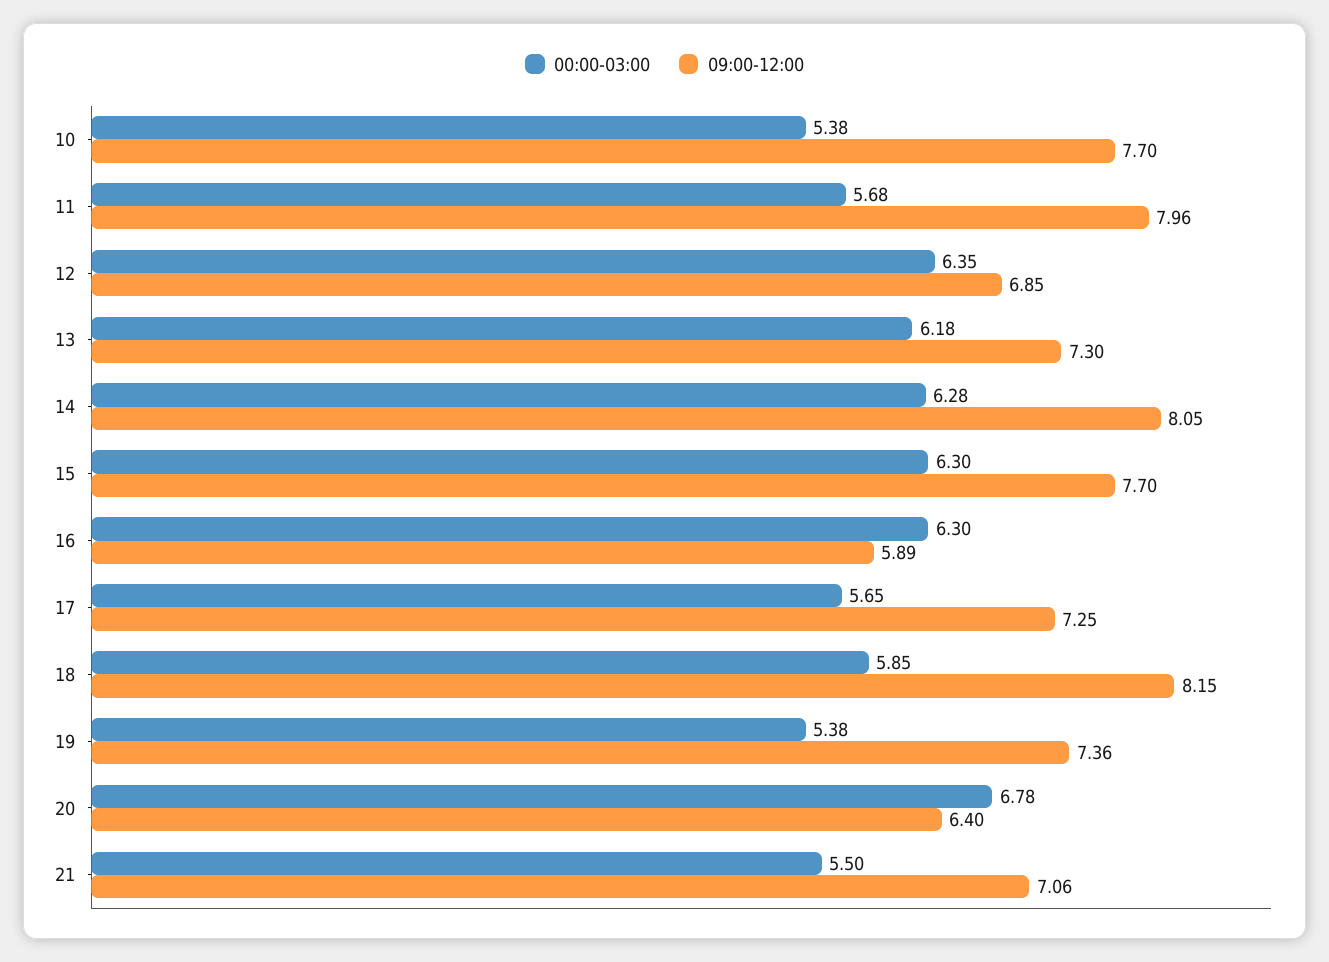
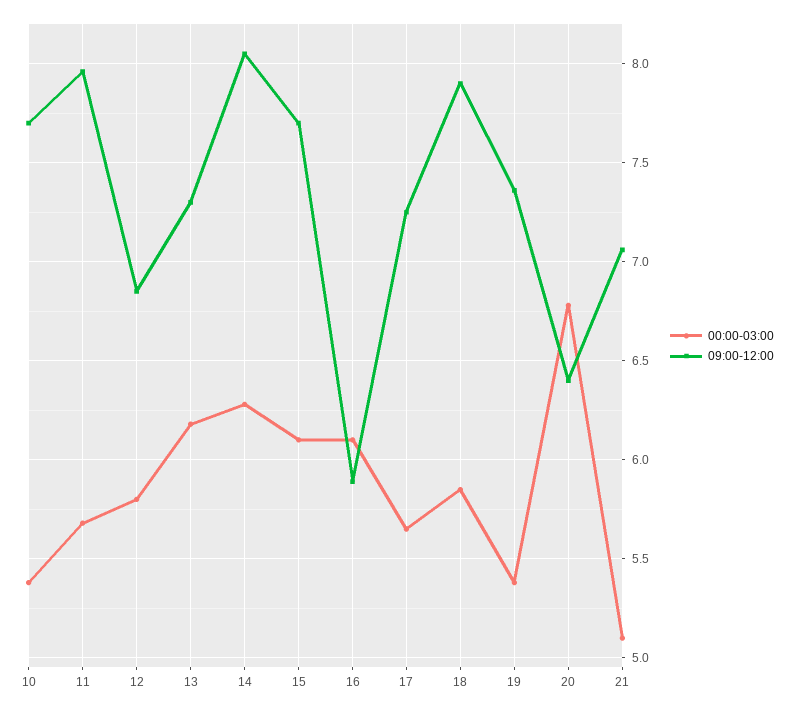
  {
    "00:00-03:00": {
      "10": 5.38,
      "11": 5.68,
-     "12": 6.35,
+     "12": 5.8,
      "13": 6.18,
      "14": 6.28,
-     "15": 6.3,
+     "15": 6.1,
-     "16": 6.3,
+     "16": 6.1,
      "17": 5.65,
      "18": 5.85,
      "19": 5.38,
      "20": 6.78,
-     "21": 5.5
+     "21": 5.1
    },
    "09:00-12:00": {
      "10": 7.7,
      "11": 7.96,
      "12": 6.85,
      "13": 7.3,
      "14": 8.05,
      "15": 7.7,
      "16": 5.89,
      "17": 7.25,
-     "18": 8.15,
+     "18": 7.9,
      "19": 7.36,
      "20": 6.4,
      "21": 7.06
    }
  }

